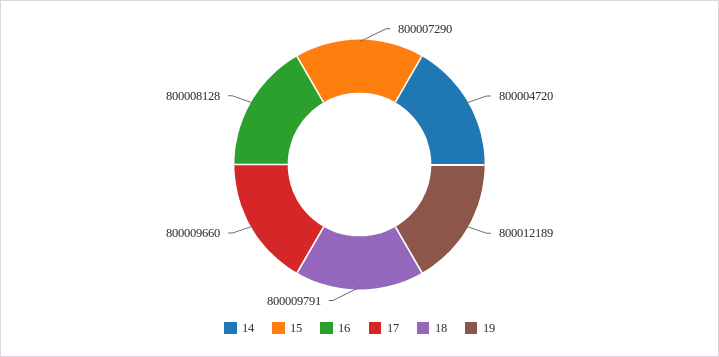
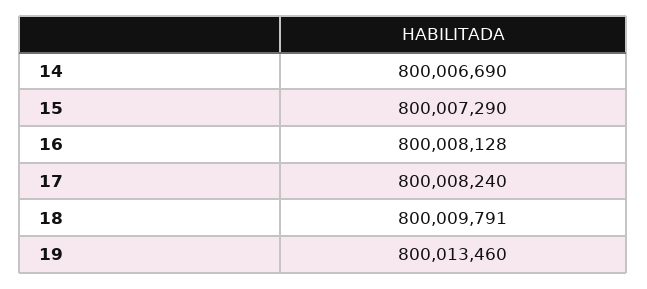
  {
-   "14": 800004720,
+   "14": 800006690,
    "15": 800007290,
    "16": 800008128,
-   "17": 800009660,
+   "17": 800008240,
    "18": 800009791,
-   "19": 800012189
+   "19": 800013460
  }

